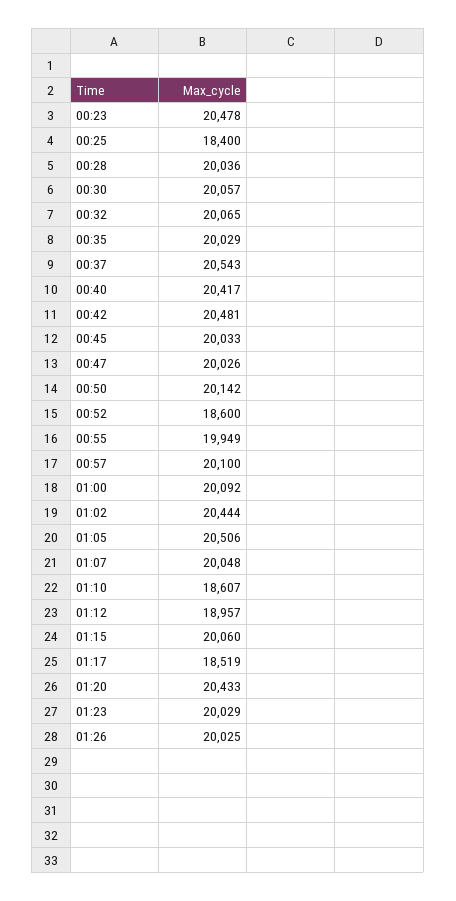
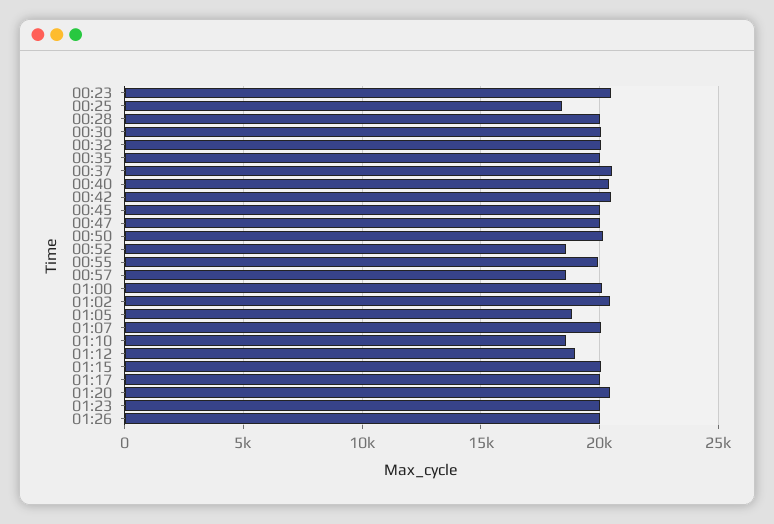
  {
    "00:23": 20478,
    "00:25": 18400,
    "00:28": 20036,
    "00:30": 20057,
    "00:32": 20065,
    "00:35": 20029,
    "00:37": 20543,
    "00:40": 20417,
    "00:42": 20481,
    "00:45": 20033,
    "00:47": 20026,
    "00:50": 20142,
    "00:52": 18600,
    "00:55": 19949,
-   "00:57": 20100,
+   "00:57": 18500,
    "01:00": 20092,
    "01:02": 20444,
-   "01:05": 20506,
+   "01:05": 19000,
    "01:07": 20048,
    "01:10": 18607,
    "01:12": 18957,
    "01:15": 20060,
-   "01:17": 18519,
+   "01:17": 20000,
    "01:20": 20433,
    "01:23": 20029,
    "01:26": 20025
  }

